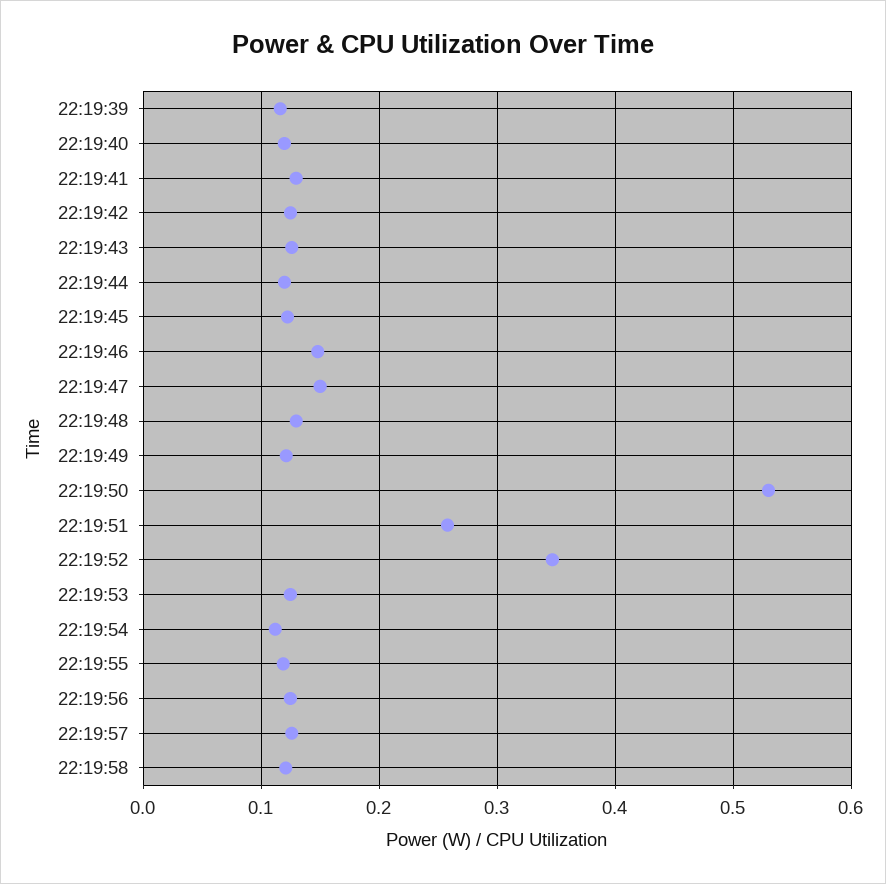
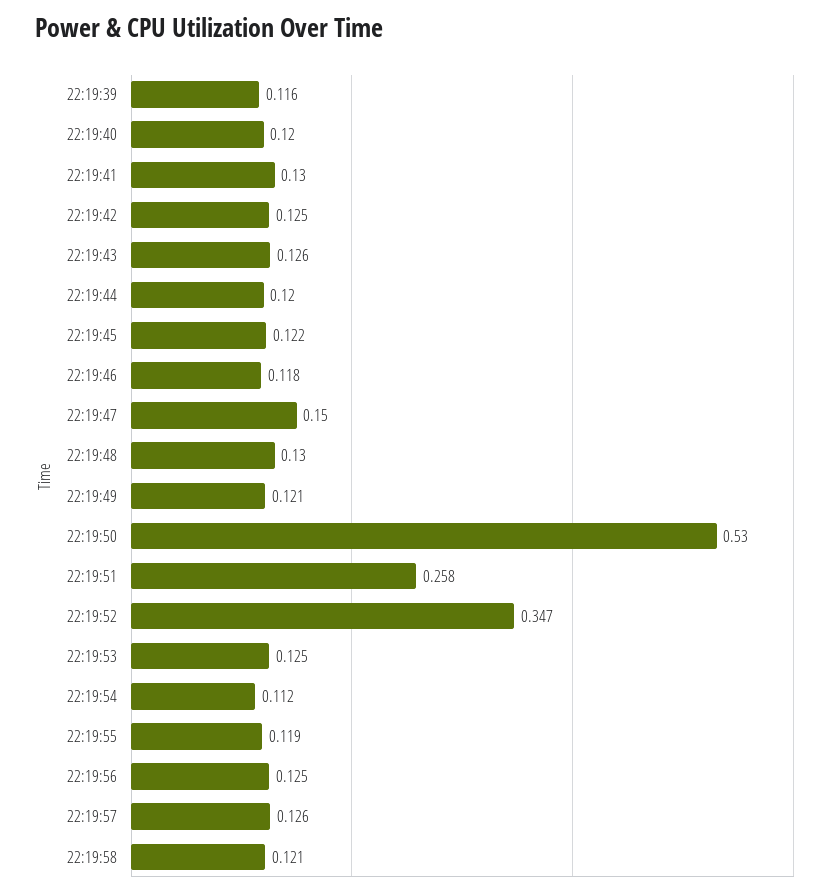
  {
    "22:19:39": 0.116,
    "22:19:40": 0.12,
    "22:19:41": 0.13,
    "22:19:42": 0.125,
    "22:19:43": 0.126,
    "22:19:44": 0.12,
    "22:19:45": 0.122,
-   "22:19:46": 0.15,
+   "22:19:46": 0.118,
    "22:19:47": 0.15,
    "22:19:48": 0.13,
    "22:19:49": 0.121,
    "22:19:50": 0.53,
    "22:19:51": 0.258,
    "22:19:52": 0.347,
    "22:19:53": 0.125,
    "22:19:54": 0.112,
    "22:19:55": 0.119,
    "22:19:56": 0.125,
    "22:19:57": 0.126,
    "22:19:58": 0.121
  }

